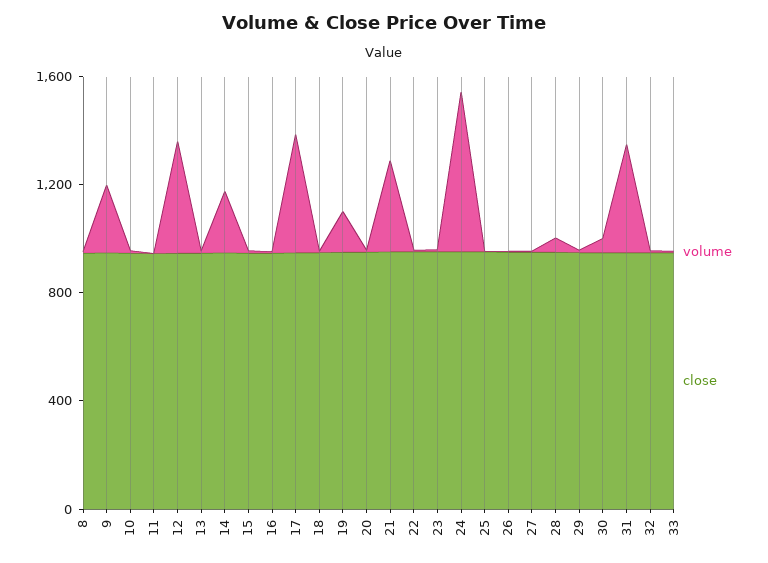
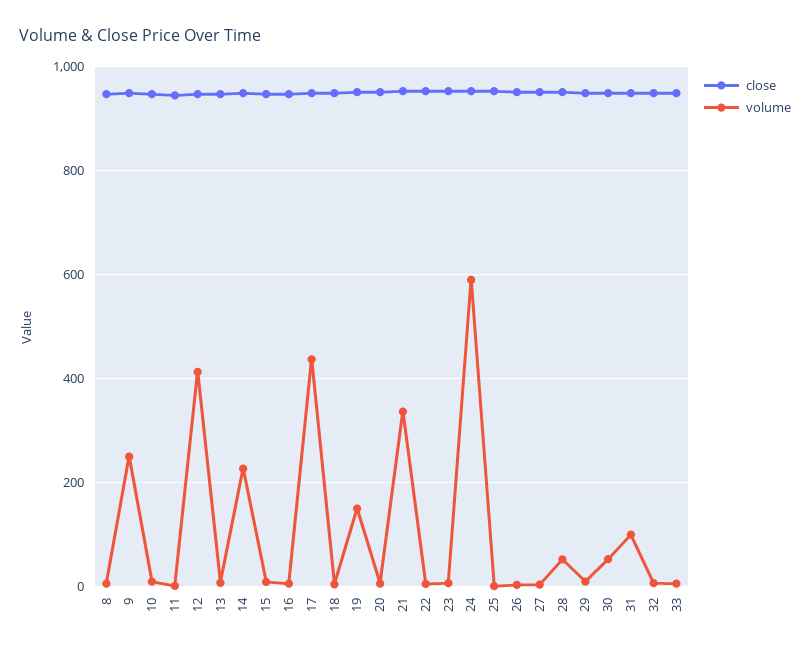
  {
    "volume": {
      "8": 0,
      "9": 260,
      "10": 0,
      "11": 0,
      "12": 420,
      "13": 0,
      "14": 220,
      "15": 0,
      "16": 0,
      "17": 440,
      "18": 0,
      "19": 160,
      "20": 0,
      "21": 340,
      "22": 0,
      "23": 0,
      "24": 600,
      "25": 0,
      "26": 0,
      "27": 0,
      "28": 60,
      "29": 0,
      "30": 60,
-     "31": 400,
+     "31": 100,
      "32": 0,
      "33": 0
    },
    "close": {
      "8": 940,
      "9": 940,
      "10": 940,
      "11": 940,
      "12": 940,
      "13": 940,
      "14": 940,
      "15": 940,
      "16": 940,
      "17": 940,
      "18": 940,
      "19": 960,
      "20": 960,
      "21": 960,
      "22": 960,
      "23": 960,
      "24": 960,
      "25": 960,
      "26": 960,
      "27": 960,
      "28": 960,
      "29": 940,
      "30": 940,
      "31": 940,
      "32": 940,
      "33": 940
    }
  }

